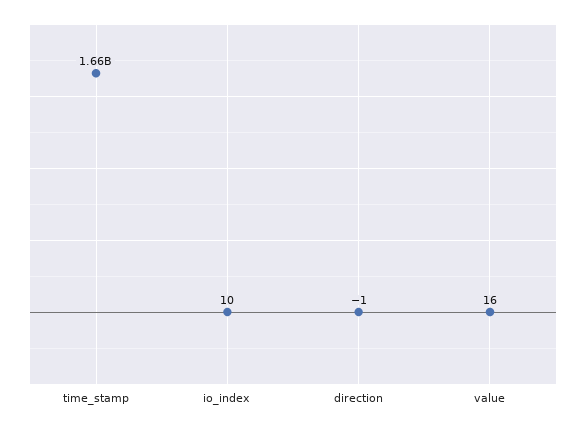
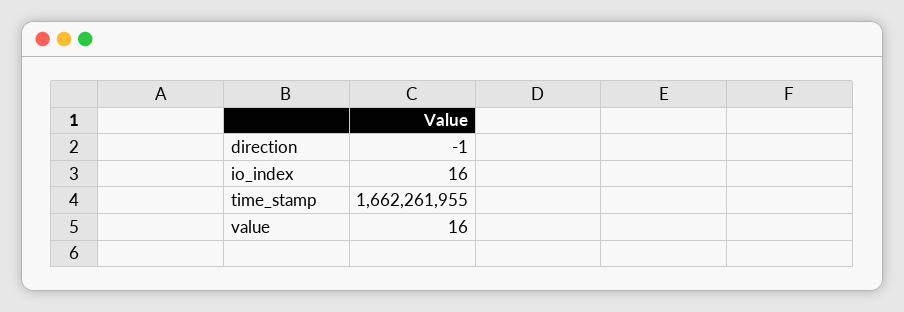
  {
    "time_stamp": 1662261955,
-   "io_index": 10,
+   "io_index": 16,
    "direction": -1,
    "value": 16
  }

